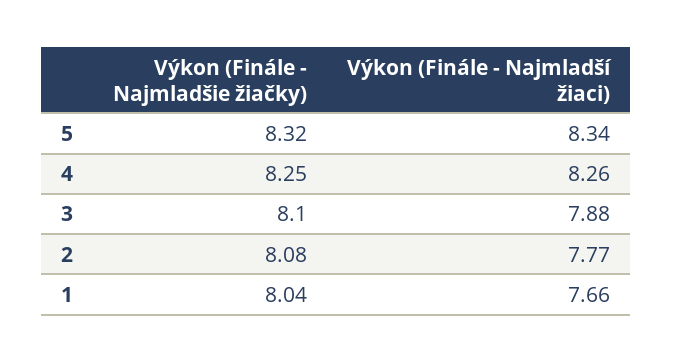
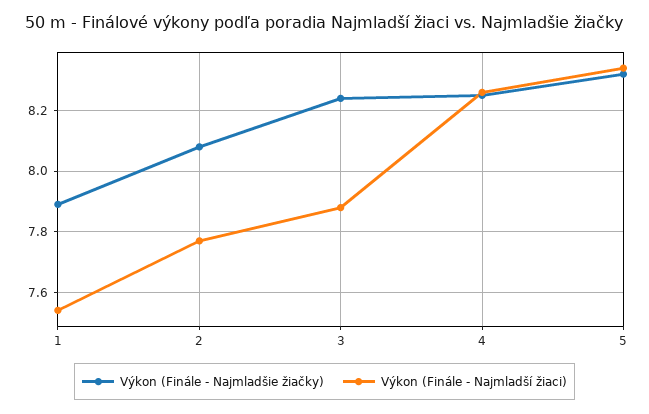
  {
    "Výkon (Finále - Najmladšie žiačky)": {
      "5": 8.32,
      "4": 8.25,
-     "3": 8.1,
+     "3": 8.25,
      "2": 8.08,
-     "1": 8.04
+     "1": 7.9
    },
    "Výkon (Finále - Najmladší žiaci)": {
      "5": 8.34,
      "4": 8.26,
      "3": 7.88,
      "2": 7.77,
-     "1": 7.66
+     "1": 7.55
    }
  }

